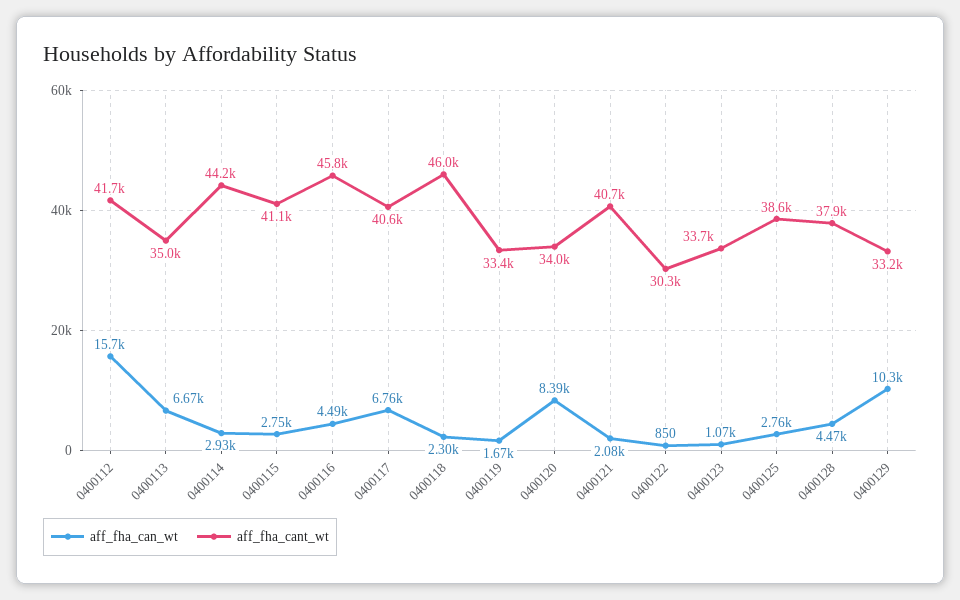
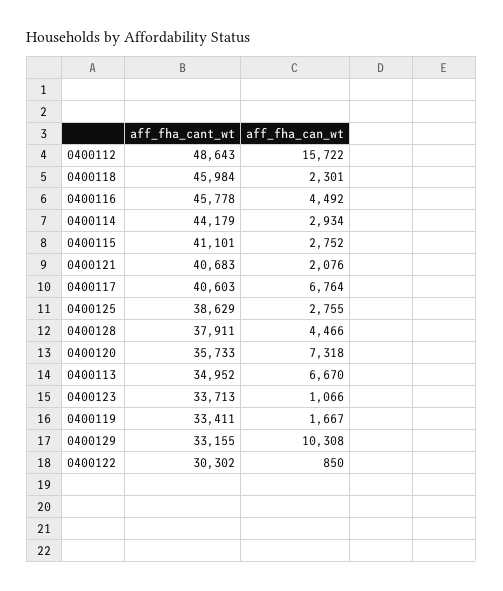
  {
    "aff_fha_can_wt": {
      "0400112": 15722,
      "0400113": 6670,
      "0400114": 2934,
      "0400115": 2752,
      "0400116": 4492,
      "0400117": 6764,
      "0400118": 2301,
      "0400119": 1667,
-     "0400120": 8390,
+     "0400120": 7318,
      "0400121": 2076,
      "0400122": 850,
      "0400123": 1066,
      "0400125": 2755,
      "0400128": 4466,
      "0400129": 10308
    },
    "aff_fha_cant_wt": {
-     "0400112": 41700,
+     "0400112": 48643,
      "0400113": 34952,
      "0400114": 44179,
      "0400115": 41101,
      "0400116": 45778,
      "0400117": 40603,
      "0400118": 45984,
      "0400119": 33411,
-     "0400120": 34000,
+     "0400120": 35733,
      "0400121": 40683,
      "0400122": 30302,
      "0400123": 33713,
      "0400125": 38629,
      "0400128": 37911,
      "0400129": 33155
    }
  }

